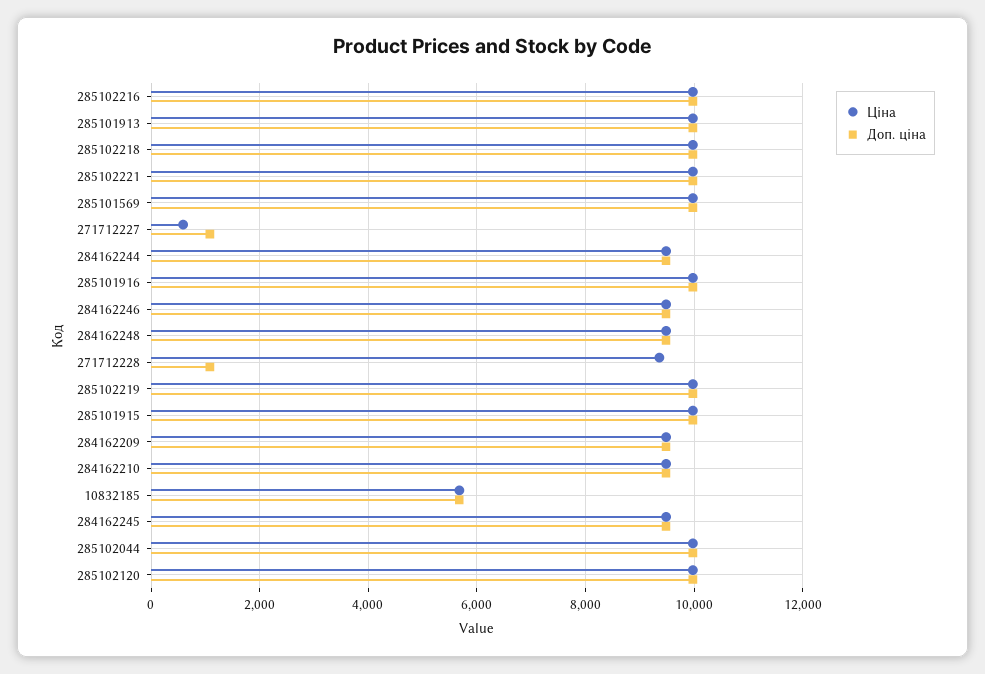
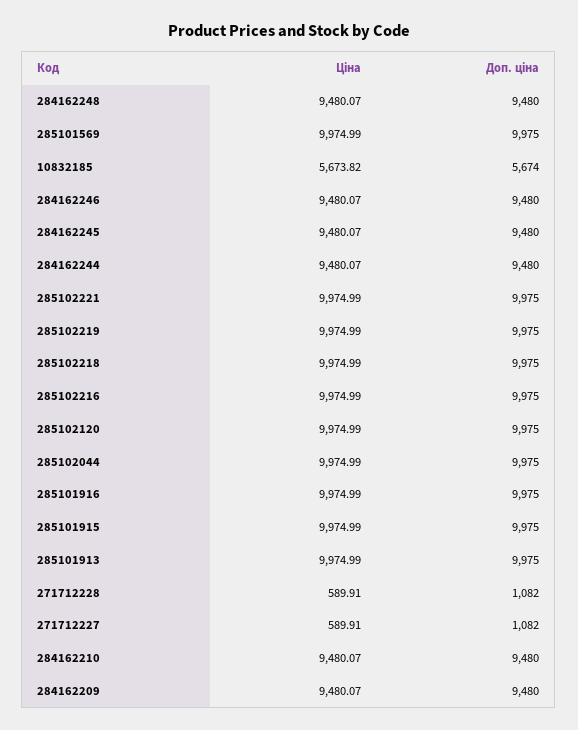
  {
    "Ціна": {
      "285102216": 9974.99,
      "285101913": 9974.99,
      "285102218": 9974.99,
      "285102221": 9974.99,
      "285101569": 9974.99,
      "271712227": 589.91,
      "284162244": 9480.07,
      "285101916": 9974.99,
      "284162246": 9480.07,
      "284162248": 9480.07,
-     "271712228": 9400,
+     "271712228": 589.91,
      "285102219": 9974.99,
      "285101915": 9974.99,
      "284162209": 9480.07,
      "284162210": 9480.07,
      "10832185": 5673.82,
      "284162245": 9480.07,
      "285102044": 9974.99,
      "285102120": 9974.99
    },
    "Доп. ціна": {
      "285102216": 9975,
      "285101913": 9975,
      "285102218": 9975,
      "285102221": 9975,
      "285101569": 9975,
      "271712227": 1082,
      "284162244": 9480,
      "285101916": 9975,
      "284162246": 9480,
      "284162248": 9480,
      "271712228": 1082,
      "285102219": 9975,
      "285101915": 9975,
      "284162209": 9480,
      "284162210": 9480,
      "10832185": 5674,
      "284162245": 9480,
      "285102044": 9975,
      "285102120": 9975
    }
  }

